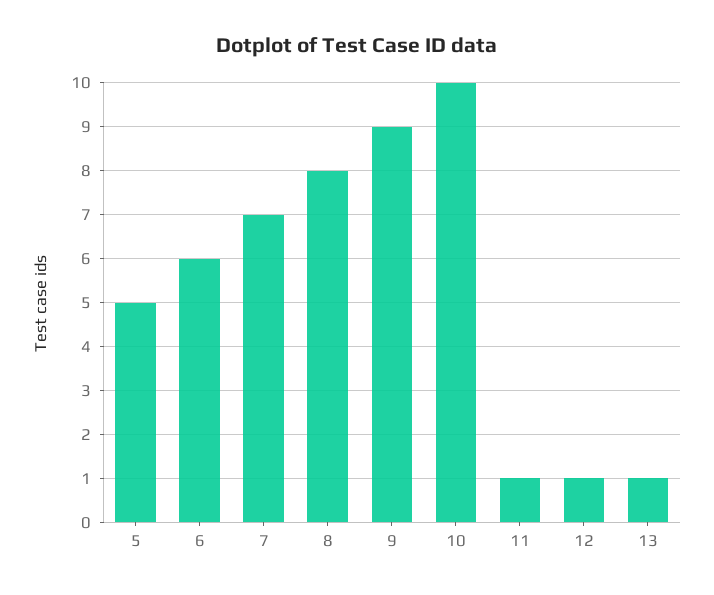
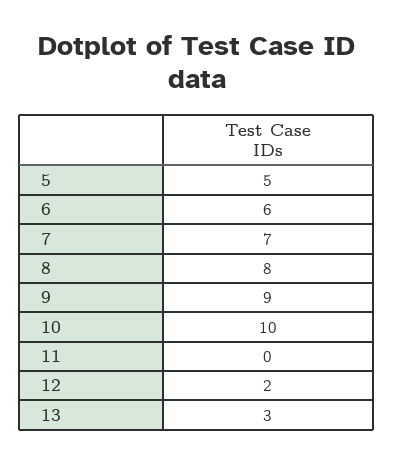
  {
    "5": 5,
    "6": 6,
    "7": 7,
    "8": 8,
    "9": 9,
    "10": 10,
-   "11": 1,
+   "11": 0,
-   "12": 1,
+   "12": 2,
-   "13": 1
+   "13": 3
  }

